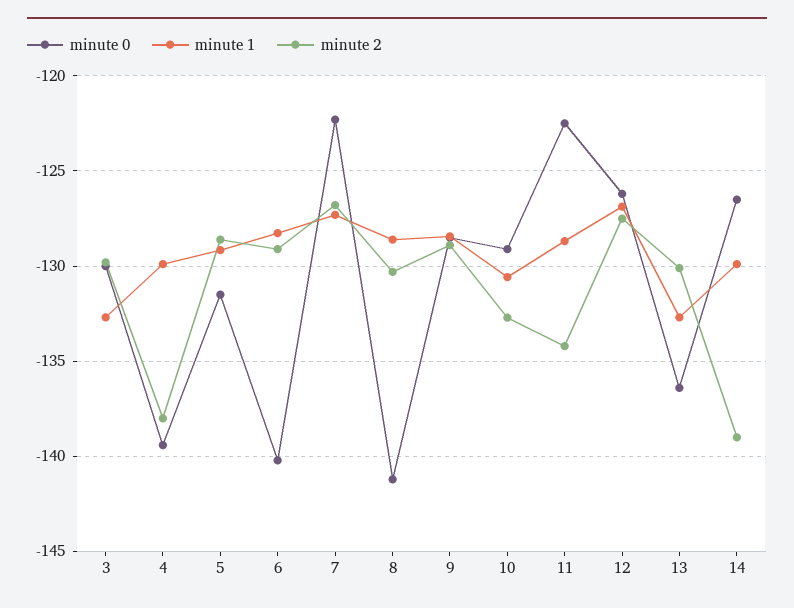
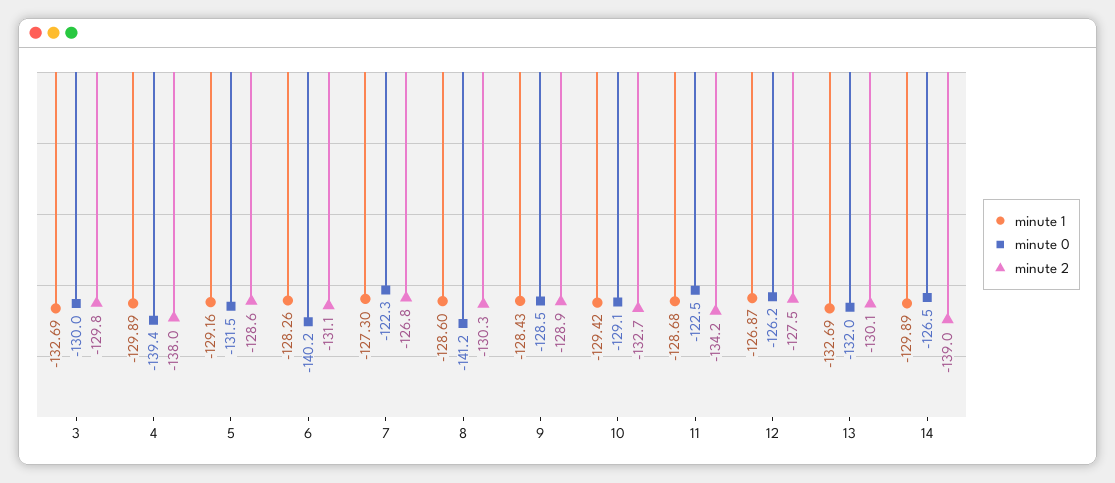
  {
    "minute 0": {
      "3": -130,
      "4": -139.4,
      "5": -131.5,
      "6": -140.2,
      "7": -122.3,
      "8": -141.2,
      "9": -128.5,
      "10": -129.1,
      "11": -122.5,
      "12": -126.2,
-     "13": -136.5,
+     "13": -132,
      "14": -126.5
    },
    "minute 1": {
      "3": -132.69,
      "4": -129.89,
      "5": -129.16,
      "6": -128.26,
      "7": -127.3,
      "8": -128.6,
      "9": -128.43,
-     "10": -130.5,
+     "10": -129.42,
      "11": -128.68,
      "12": -126.87,
      "13": -132.69,
      "14": -129.89
    },
    "minute 2": {
      "3": -129.8,
      "4": -138,
      "5": -128.6,
-     "6": -129,
+     "6": -131.1,
      "7": -126.8,
      "8": -130.3,
      "9": -128.9,
      "10": -132.7,
      "11": -134.2,
      "12": -127.5,
      "13": -130.1,
      "14": -139
    }
  }

